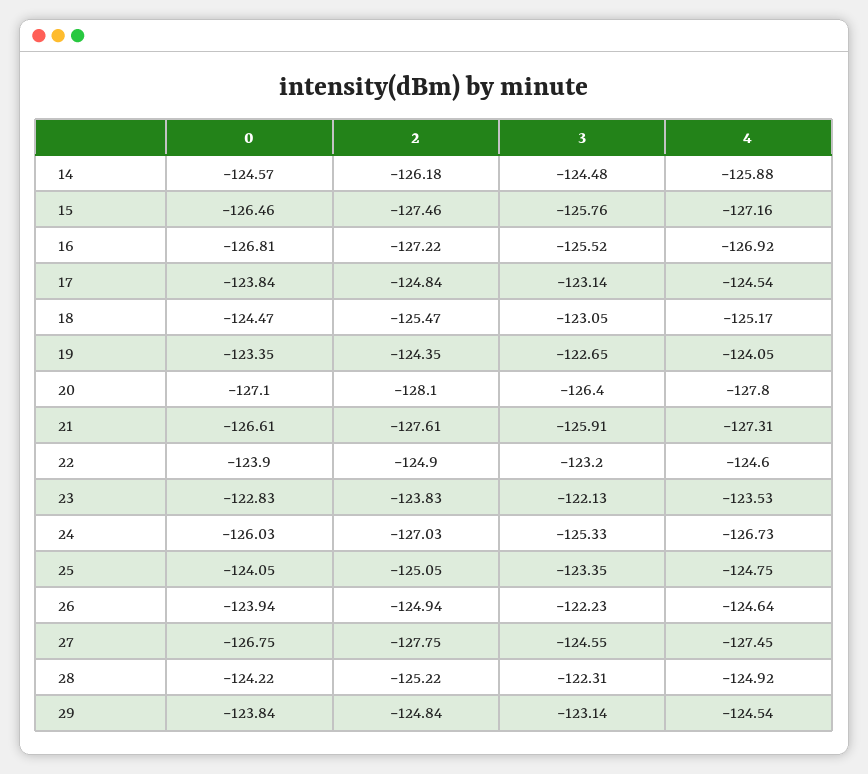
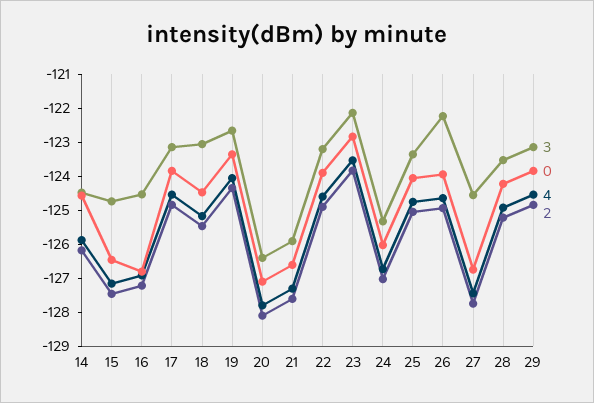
  {
    "0": {
      "14": -124.57,
      "15": -126.46,
      "16": -126.81,
      "17": -123.84,
      "18": -124.47,
      "19": -123.35,
      "20": -127.1,
      "21": -126.61,
      "22": -123.9,
      "23": -122.83,
      "24": -126.03,
      "25": -124.05,
      "26": -123.94,
      "27": -126.75,
      "28": -124.22,
      "29": -123.84
    },
    "2": {
      "14": -126.18,
      "15": -127.46,
      "16": -127.22,
      "17": -124.84,
      "18": -125.47,
      "19": -124.35,
      "20": -128.1,
      "21": -127.61,
      "22": -124.9,
      "23": -123.83,
      "24": -127.03,
      "25": -125.05,
      "26": -124.94,
      "27": -127.75,
      "28": -125.22,
      "29": -124.84
    },
    "3": {
      "14": -124.48,
-     "15": -125.76,
+     "15": -124.75,
-     "16": -125.52,
+     "16": -124.5,
      "17": -123.14,
      "18": -123.05,
      "19": -122.65,
      "20": -126.4,
      "21": -125.91,
      "22": -123.2,
      "23": -122.13,
      "24": -125.33,
      "25": -123.35,
      "26": -122.23,
      "27": -124.55,
-     "28": -122.31,
+     "28": -123.5,
      "29": -123.14
    },
    "4": {
      "14": -125.88,
      "15": -127.16,
      "16": -126.92,
      "17": -124.54,
      "18": -125.17,
      "19": -124.05,
      "20": -127.8,
      "21": -127.31,
      "22": -124.6,
      "23": -123.53,
      "24": -126.73,
      "25": -124.75,
      "26": -124.64,
      "27": -127.45,
      "28": -124.92,
      "29": -124.54
    }
  }

